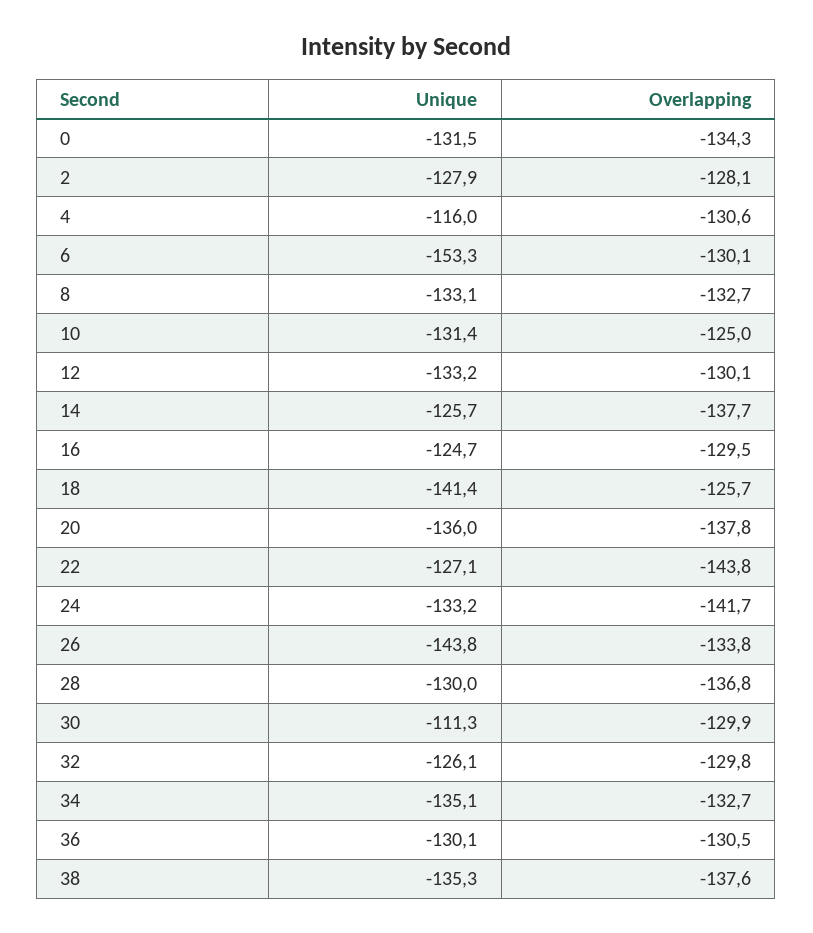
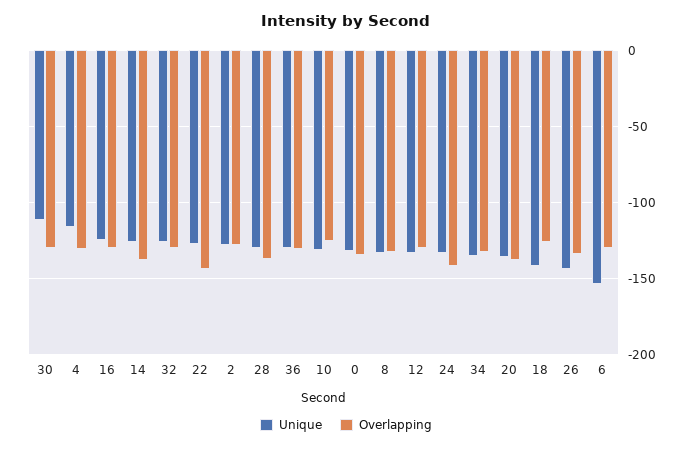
  {
    "Unique": {
      "0": -131.5,
      "2": -127.9,
      "4": -116,
      "6": -153.3,
      "8": -133.1,
      "10": -131.4,
      "12": -133.2,
      "14": -125.7,
      "16": -124.7,
      "18": -141.4,
      "20": -136,
      "22": -127.1,
      "24": -133.2,
      "26": -143.8,
      "28": -130,
      "30": -111.3,
      "32": -126.1,
      "34": -135.1,
-     "36": -130.1,
+     "36": -130.1
-     "38": -135.3
    },
    "Overlapping": {
      "0": -134.3,
      "2": -128.1,
      "4": -130.6,
      "6": -130.1,
      "8": -132.7,
      "10": -125,
      "12": -130.1,
      "14": -137.7,
      "16": -129.5,
      "18": -125.7,
      "20": -137.8,
      "22": -143.8,
      "24": -141.7,
      "26": -133.8,
      "28": -136.8,
      "30": -129.9,
      "32": -129.8,
      "34": -132.7,
-     "36": -130.5,
+     "36": -130.5
-     "38": -137.6
    }
  }

